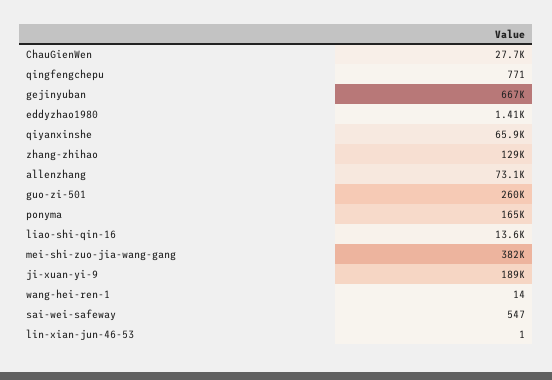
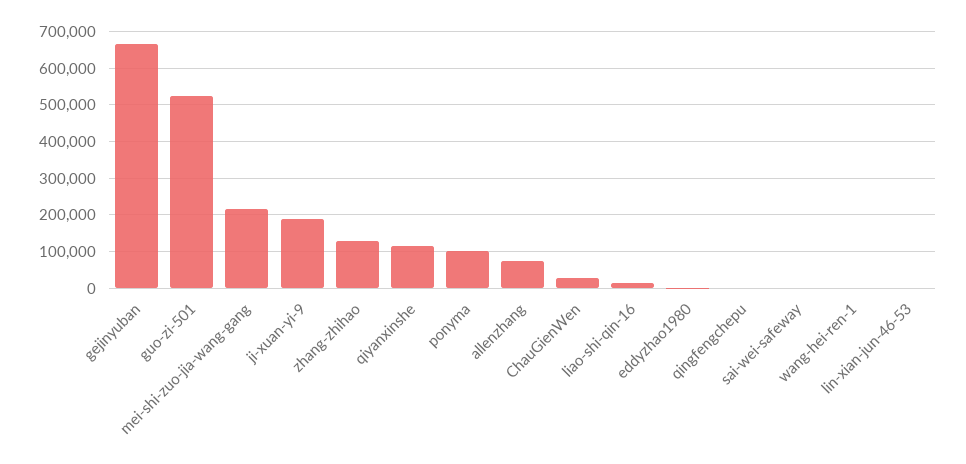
  {
    "ChauGienWen": 27700,
    "qingfengchepu": 771,
    "gejinyuban": 667000,
    "eddyzhao1980": 1410,
-   "qiyanxinshe": 65900,
+   "qiyanxinshe": 120000,
    "zhang-zhihao": 129000,
    "allenzhang": 73100,
-   "guo-zi-501": 260000,
+   "guo-zi-501": 520000,
-   "ponyma": 165000,
+   "ponyma": 100000,
    "liao-shi-qin-16": 13600,
-   "mei-shi-zuo-jia-wang-gang": 382000,
+   "mei-shi-zuo-jia-wang-gang": 220000,
    "ji-xuan-yi-9": 189000,
    "wang-hei-ren-1": 14,
    "sai-wei-safeway": 547,
    "lin-xian-jun-46-53": 1
  }

